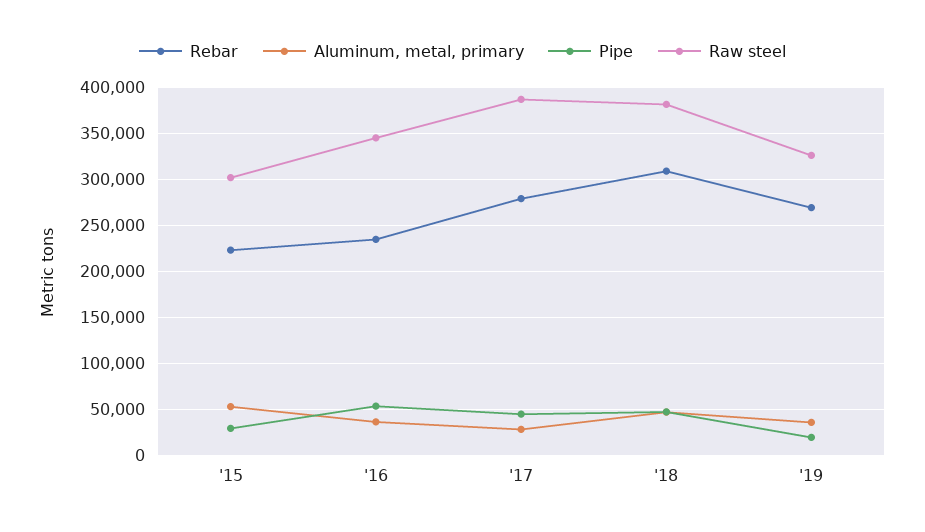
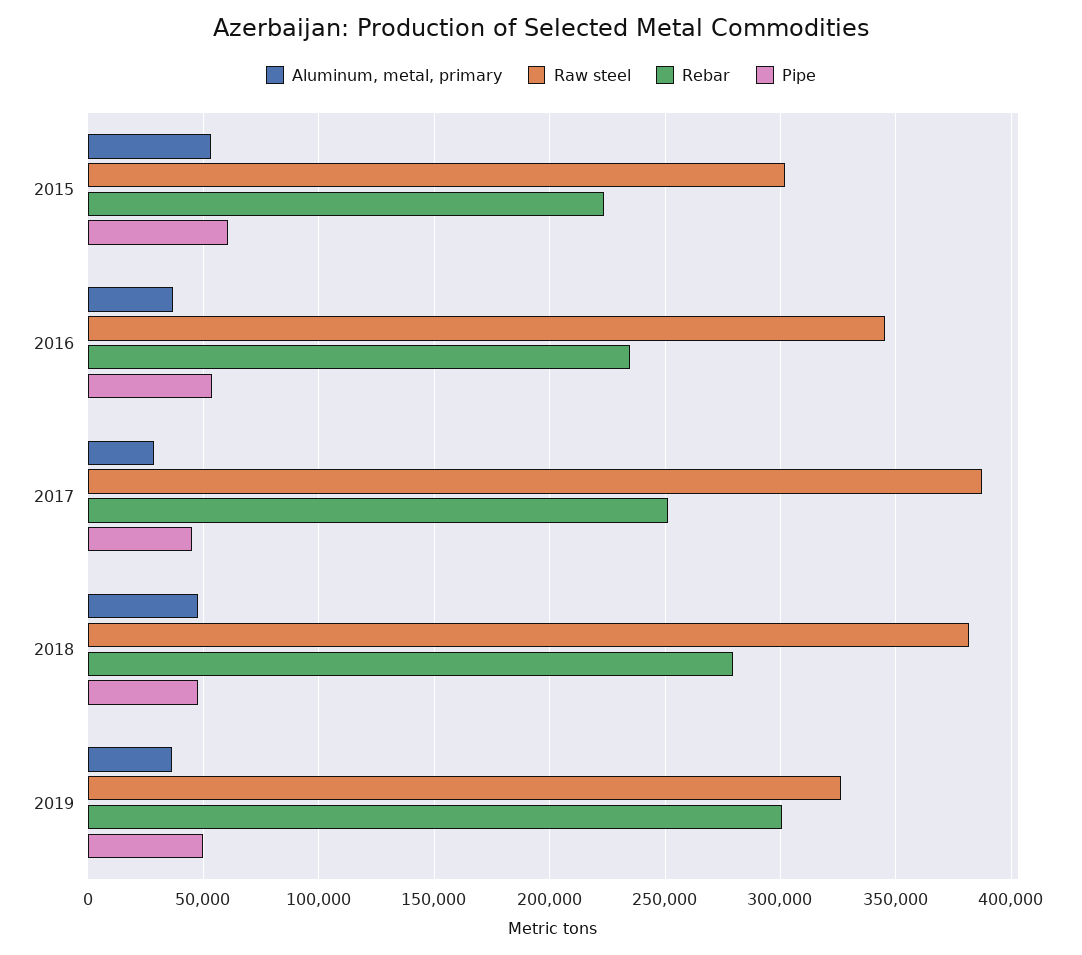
  {
    "Rebar": {
      "'15": 225000,
      "'16": 235000,
-     "'17": 280000,
+     "'17": 250000,
-     "'18": 310000,
+     "'18": 280000,
-     "'19": 270000
+     "'19": 300000
    },
    "Aluminum, metal, primary": {
      "'15": 55000,
      "'16": 35000,
      "'17": 30000,
      "'18": 45000,
      "'19": 35000
    },
    "Pipe": {
-     "'15": 30000,
+     "'15": 60000,
      "'16": 55000,
      "'17": 45000,
      "'18": 50000,
-     "'19": 20000
+     "'19": 50000
    },
    "Raw steel": {
      "'15": 300000,
      "'16": 345000,
      "'17": 385000,
      "'18": 380000,
      "'19": 325000
    }
  }

